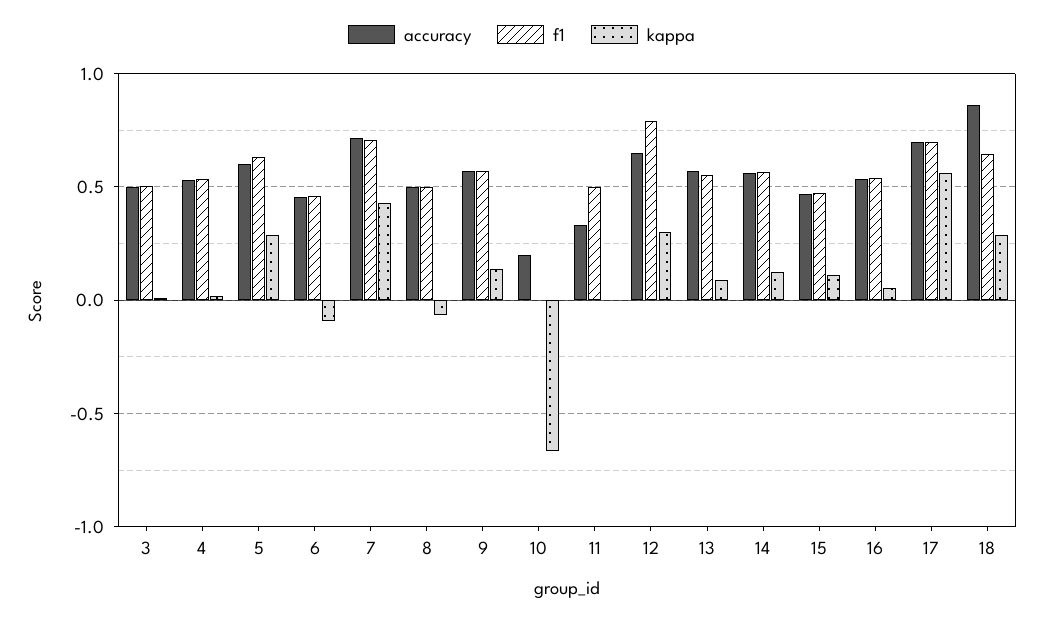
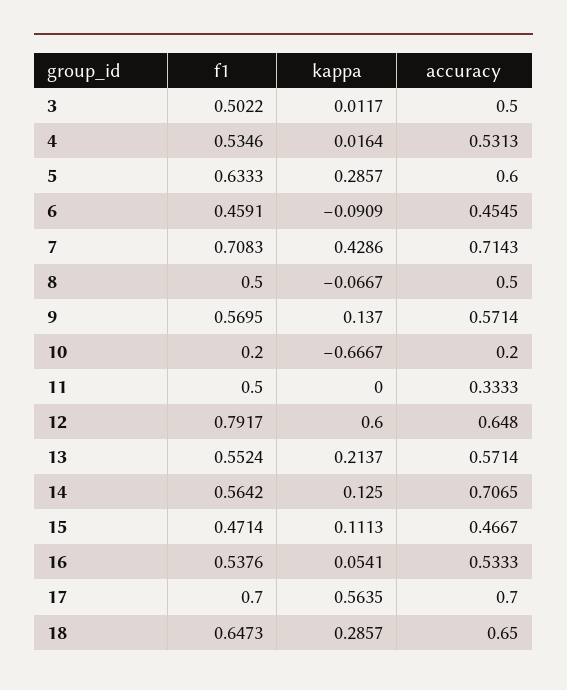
  {
    "accuracy": {
      "3": 0.5,
      "4": 0.5313,
      "5": 0.6,
      "6": 0.4545,
      "7": 0.7143,
      "8": 0.5,
      "9": 0.5714,
      "10": 0.2,
      "11": 0.3333,
      "12": 0.648,
      "13": 0.5714,
-     "14": 0.55,
+     "14": 0.7065,
      "15": 0.4667,
      "16": 0.5333,
      "17": 0.7,
-     "18": 0.85
+     "18": 0.65
    },
    "f1": {
      "3": 0.5022,
      "4": 0.5346,
      "5": 0.6333,
      "6": 0.4591,
      "7": 0.7083,
      "8": 0.5,
      "9": 0.5695,
-     "10": 0,
+     "10": 0.2,
      "11": 0.5,
      "12": 0.7917,
      "13": 0.5524,
      "14": 0.5642,
      "15": 0.4714,
      "16": 0.5376,
      "17": 0.7,
      "18": 0.6473
    },
    "kappa": {
      "3": 0.0117,
      "4": 0.0164,
      "5": 0.2857,
      "6": -0.0909,
      "7": 0.4286,
      "8": -0.0667,
      "9": 0.137,
      "10": -0.6667,
      "11": 0,
-     "12": 0.3,
+     "12": 0.6,
-     "13": 0.1,
+     "13": 0.2137,
      "14": 0.125,
      "15": 0.1113,
      "16": 0.0541,
      "17": 0.5635,
      "18": 0.2857
    }
  }

